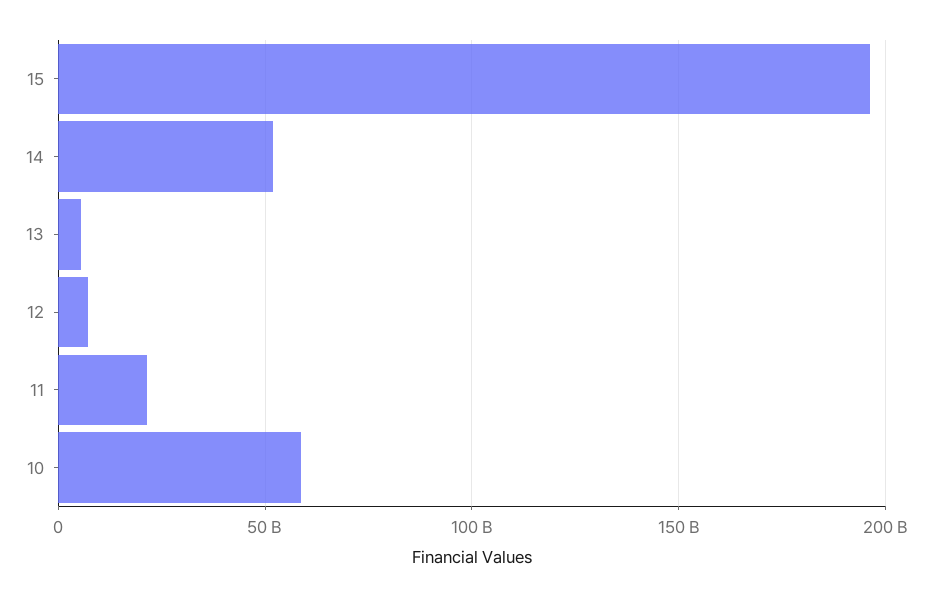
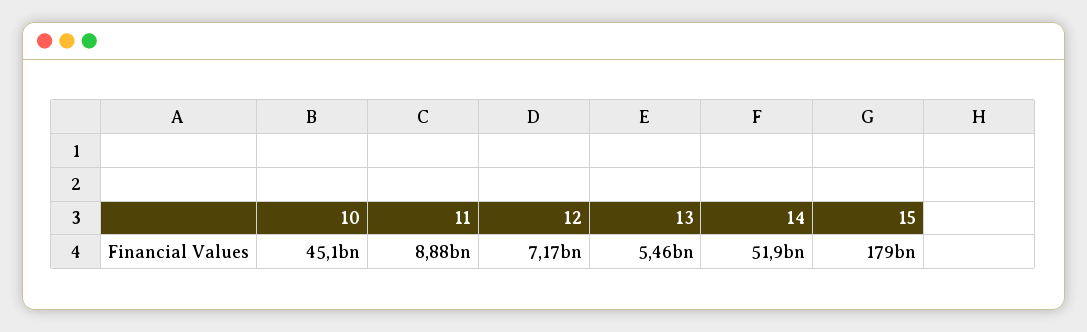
  {
-   "15": 195000000000,
+   "15": 179000000000,
    "14": 51900000000,
    "13": 5460000000,
    "12": 7170000000,
-   "11": 20000000000,
+   "11": 8880000000,
-   "10": 60000000000
+   "10": 45100000000
  }

